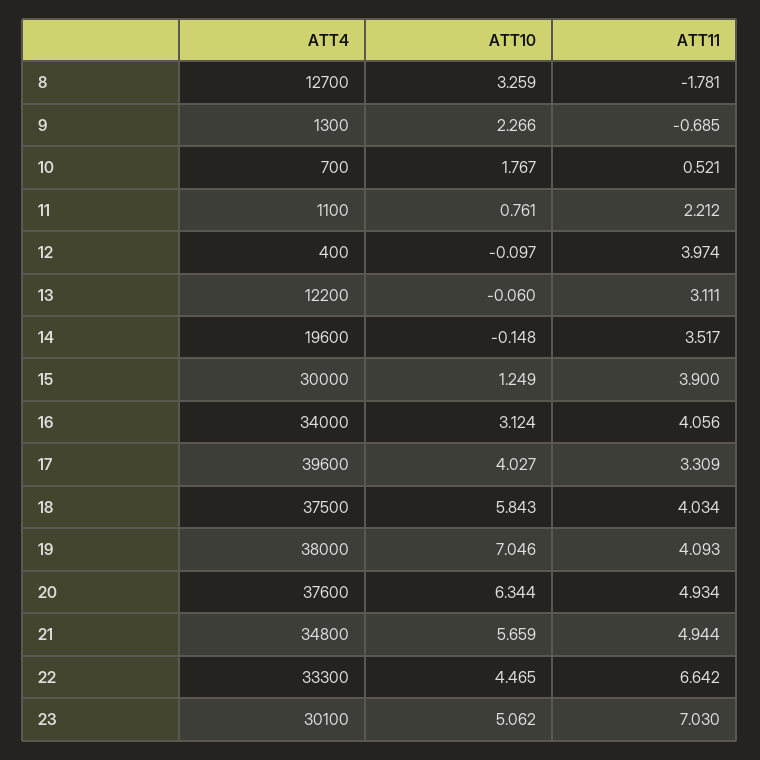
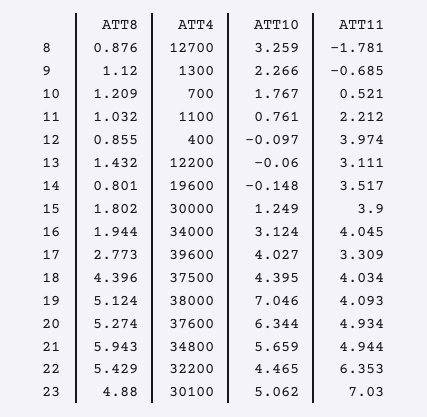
  {
    "ATT4": {
      "8": 12700,
      "9": 1300,
      "10": 700,
      "11": 1100,
      "12": 400,
      "13": 12200,
      "14": 19600,
      "15": 30000,
      "16": 34000,
      "17": 39600,
      "18": 37500,
      "19": 38000,
      "20": 37600,
      "21": 34800,
-     "22": 33300,
+     "22": 32200,
      "23": 30100
    },
    "ATT10": {
      "8": 3.259,
      "9": 2.266,
      "10": 1.767,
      "11": 0.761,
      "12": -0.097,
      "13": -0.06,
      "14": -0.148,
      "15": 1.249,
      "16": 3.124,
      "17": 4.027,
-     "18": 5.843,
+     "18": 4.395,
      "19": 7.046,
      "20": 6.344,
      "21": 5.659,
      "22": 4.465,
      "23": 5.062
    },
    "ATT11": {
      "8": -1.781,
      "9": -0.685,
      "10": 0.521,
      "11": 2.212,
      "12": 3.974,
      "13": 3.111,
      "14": 3.517,
      "15": 3.9,
-     "16": 4.056,
+     "16": 4.045,
      "17": 3.309,
      "18": 4.034,
      "19": 4.093,
      "20": 4.934,
      "21": 4.944,
-     "22": 6.642,
+     "22": 6.353,
      "23": 7.03
-   }
+   },
+   "ATT8": {
+     "8": 0.876,
+     "9": 1.12,
+     "10": 1.209,
+     "11": 1.032,
+     "12": 0.855,
+     "13": 1.432,
+     "14": 0.801,
+     "15": 1.802,
+     "16": 1.944,
+     "17": 2.773,
+     "18": 4.396,
+     "19": 5.124,
+     "20": 5.274,
+     "21": 5.943,
+     "22": 5.429,
+     "23": 4.88
+   }
  }

